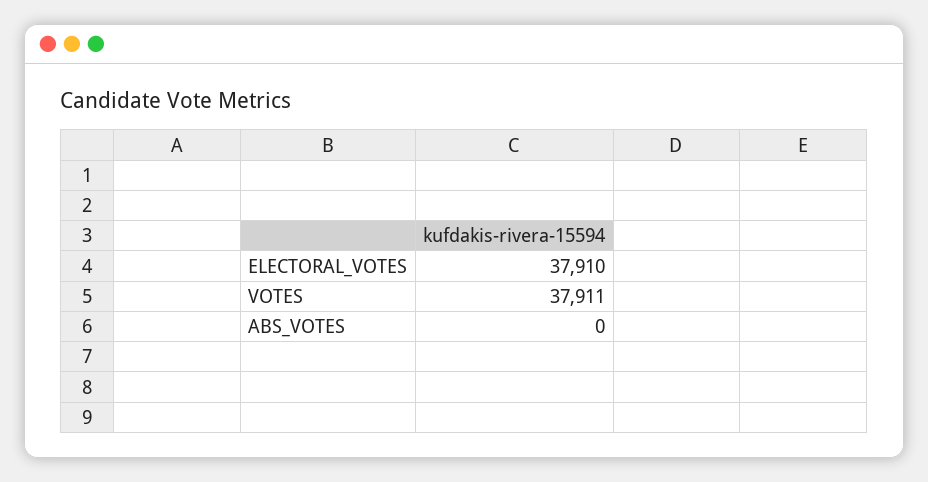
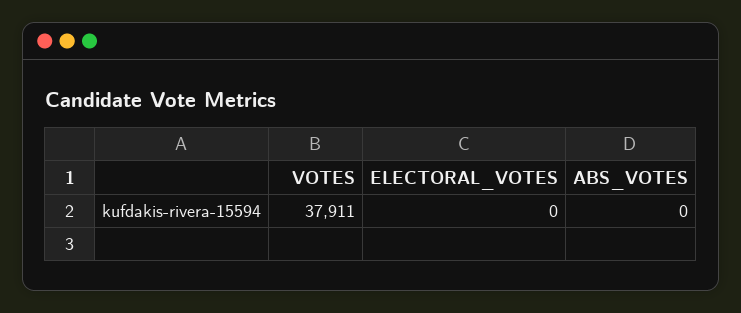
  {
-   "ELECTORAL_VOTES": 37910,
+   "ELECTORAL_VOTES": 0,
    "VOTES": 37911,
    "ABS_VOTES": 0
  }

